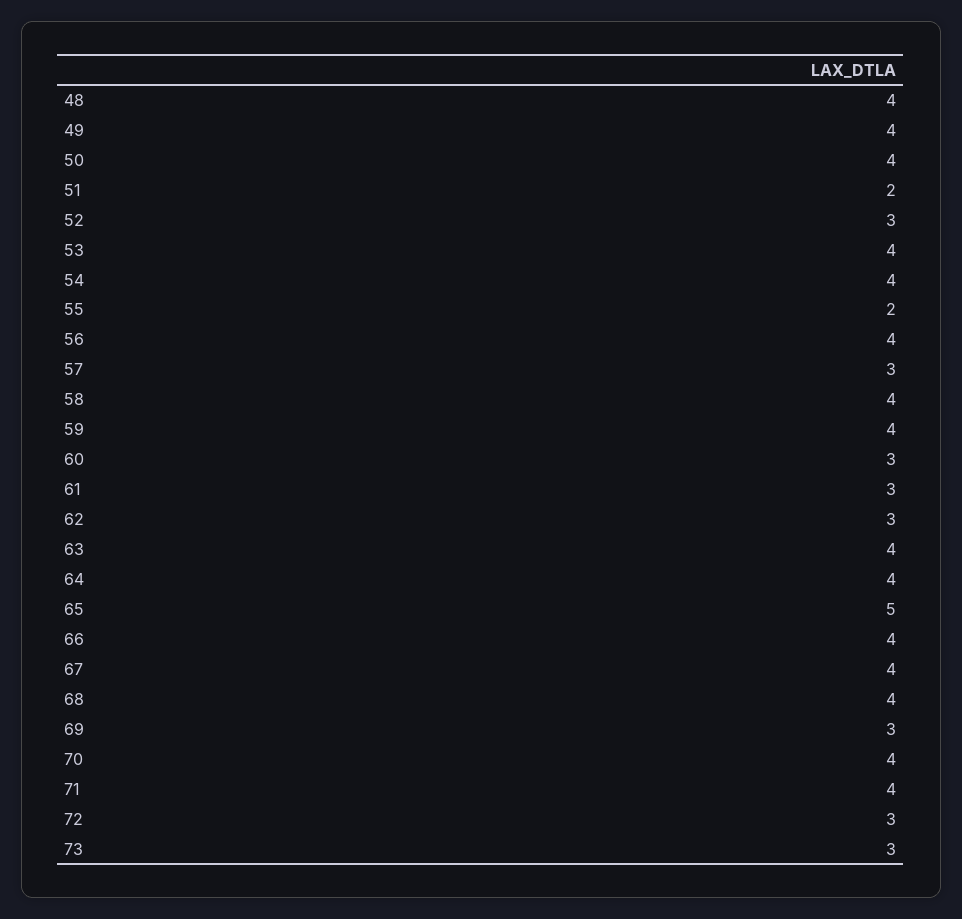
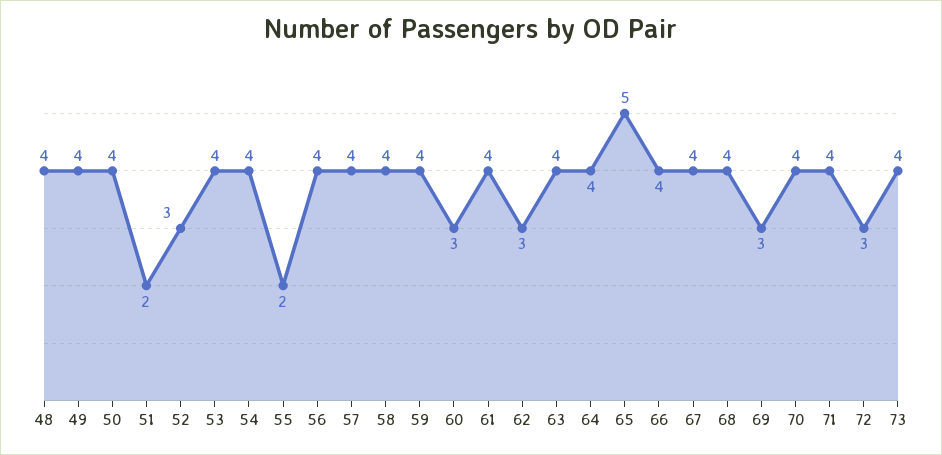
  {
    "48": 4,
    "49": 4,
    "50": 4,
    "51": 2,
    "52": 3,
    "53": 4,
    "54": 4,
    "55": 2,
    "56": 4,
-   "57": 3,
+   "57": 4,
    "58": 4,
    "59": 4,
    "60": 3,
-   "61": 3,
+   "61": 4,
    "62": 3,
    "63": 4,
    "64": 4,
    "65": 5,
    "66": 4,
    "67": 4,
    "68": 4,
    "69": 3,
    "70": 4,
    "71": 4,
    "72": 3,
-   "73": 3
+   "73": 4
  }

